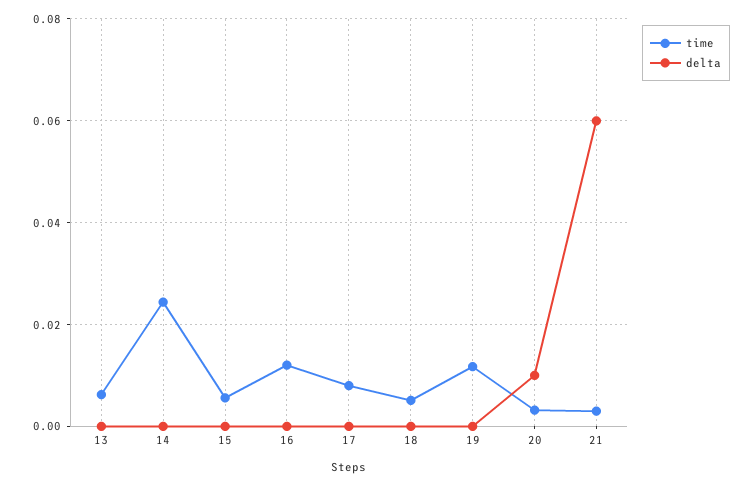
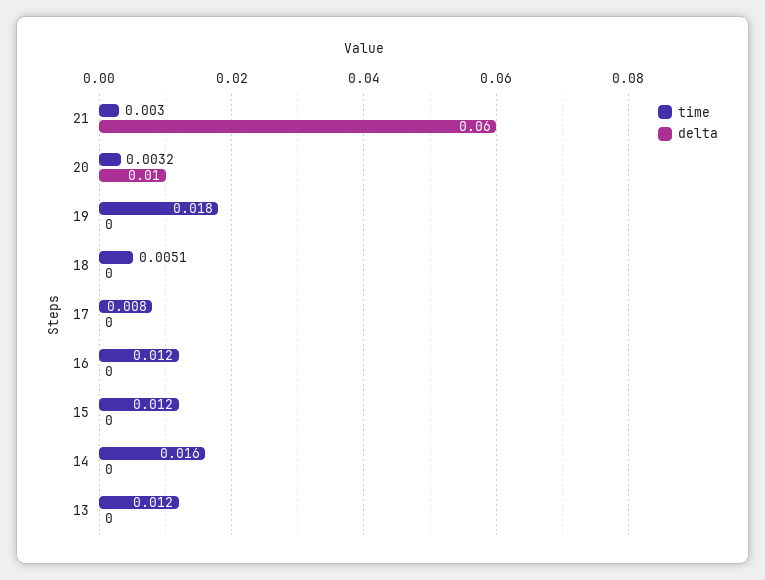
  {
    "time": {
-     "13": 0.006,
+     "13": 0.012,
-     "14": 0.024,
+     "14": 0.016,
-     "15": 0.006,
+     "15": 0.012,
      "16": 0.012,
      "17": 0.008,
      "18": 0.0051,
-     "19": 0.012,
+     "19": 0.018,
      "20": 0.0032,
      "21": 0.003
    },
    "delta": {
      "13": 0,
      "14": 0,
      "15": 0,
      "16": 0,
      "17": 0,
      "18": 0,
      "19": 0,
      "20": 0.01,
      "21": 0.06
    }
  }

